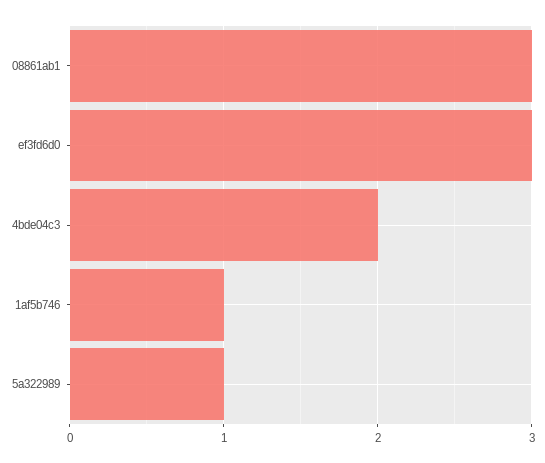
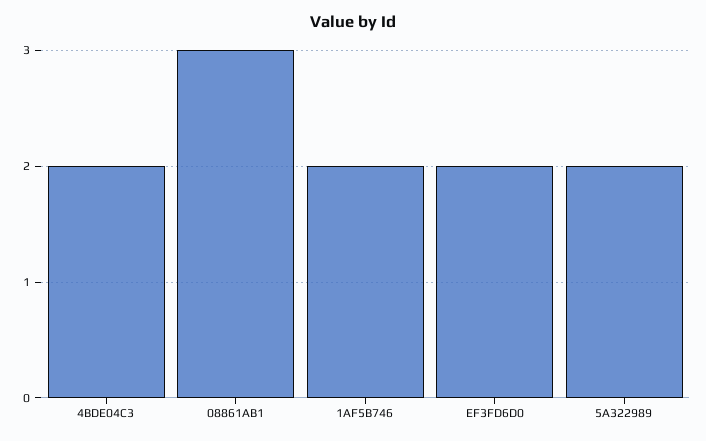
  {
    "08861ab1": 3,
-   "ef3fd6d0": 3,
+   "ef3fd6d0": 2,
    "4bde04c3": 2,
-   "1af5b746": 1,
+   "1af5b746": 2,
-   "5a322989": 1
+   "5a322989": 2
  }

